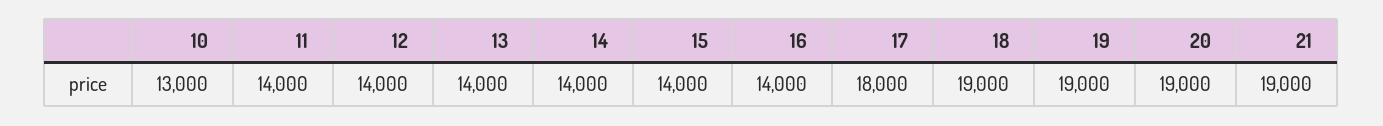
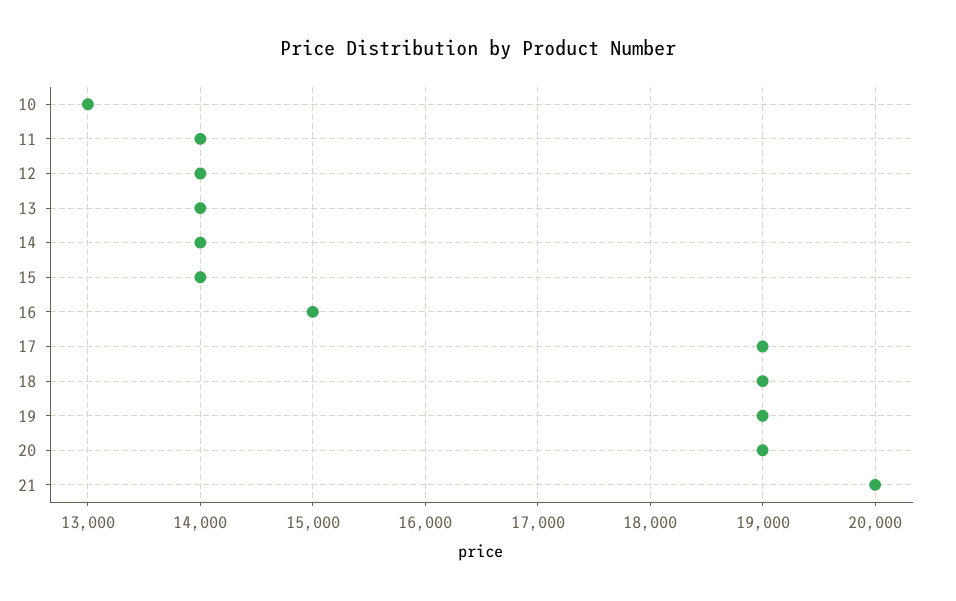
  {
    "10": 13000,
    "11": 14000,
    "12": 14000,
    "13": 14000,
    "14": 14000,
    "15": 14000,
-   "16": 14000,
+   "16": 15000,
-   "17": 18000,
+   "17": 19000,
    "18": 19000,
    "19": 19000,
    "20": 19000,
-   "21": 19000
+   "21": 20000
  }

